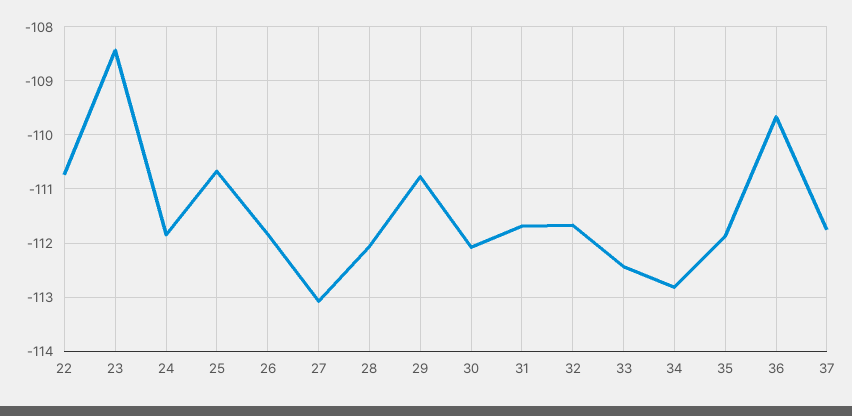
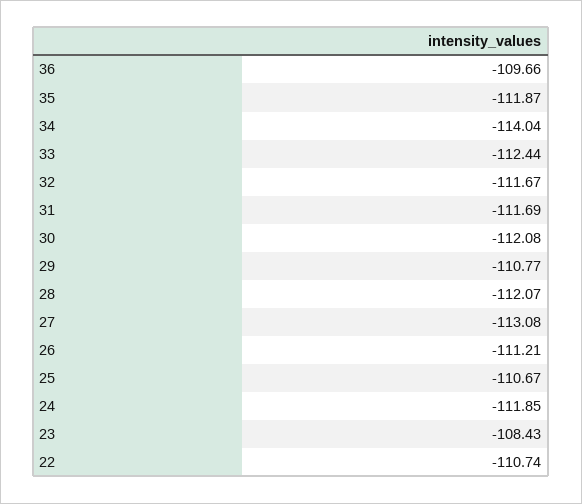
  {
    "22": -110.74,
    "23": -108.43,
    "24": -111.85,
    "25": -110.67,
-   "26": -111.8,
+   "26": -111.21,
    "27": -113.08,
    "28": -112.07,
    "29": -110.77,
    "30": -112.08,
    "31": -111.69,
    "32": -111.67,
    "33": -112.44,
-   "34": -112.8,
+   "34": -114.04,
    "35": -111.87,
-   "36": -109.66,
+   "36": -109.66
-   "37": -111.8
  }

